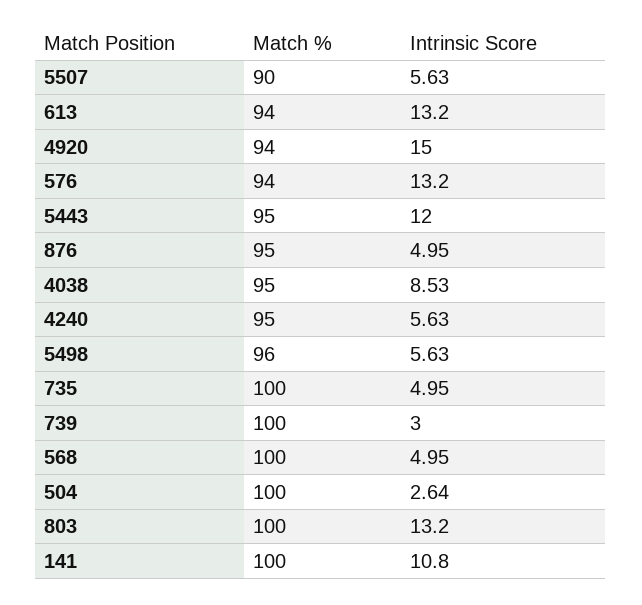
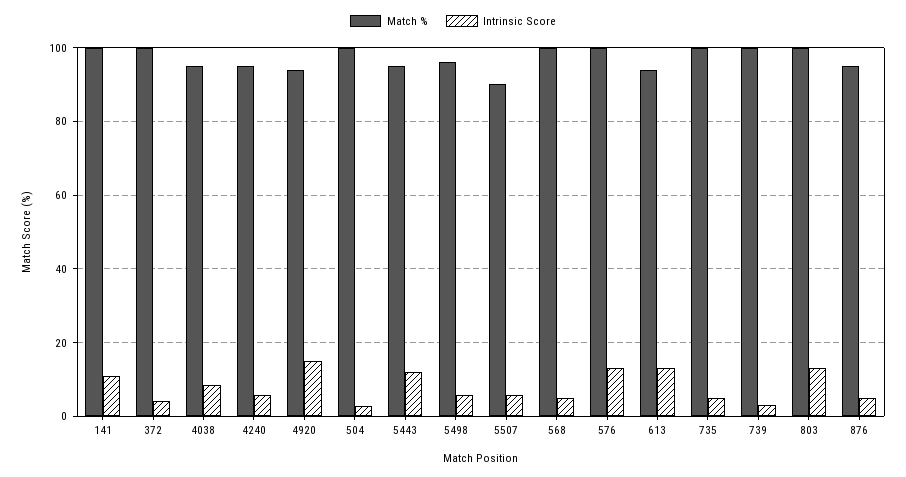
  {
    "Match %": {
      "5507": 90,
      "613": 94,
      "4920": 94,
-     "576": 94,
+     "576": 100,
      "5443": 95,
      "876": 95,
      "4038": 95,
      "4240": 95,
      "5498": 96,
      "735": 100,
      "739": 100,
      "568": 100,
      "504": 100,
      "803": 100,
-     "141": 100
+     "141": 100,
+     "372": 100
    },
    "Intrinsic Score": {
      "5507": 5.63,
      "613": 13.2,
      "4920": 15,
      "576": 13.2,
      "5443": 12,
      "876": 4.95,
      "4038": 8.53,
      "4240": 5.63,
      "5498": 5.63,
      "735": 4.95,
      "739": 3,
      "568": 4.95,
      "504": 2.64,
      "803": 13.2,
-     "141": 10.8
+     "141": 10.8,
+     "372": 4
    }
  }

